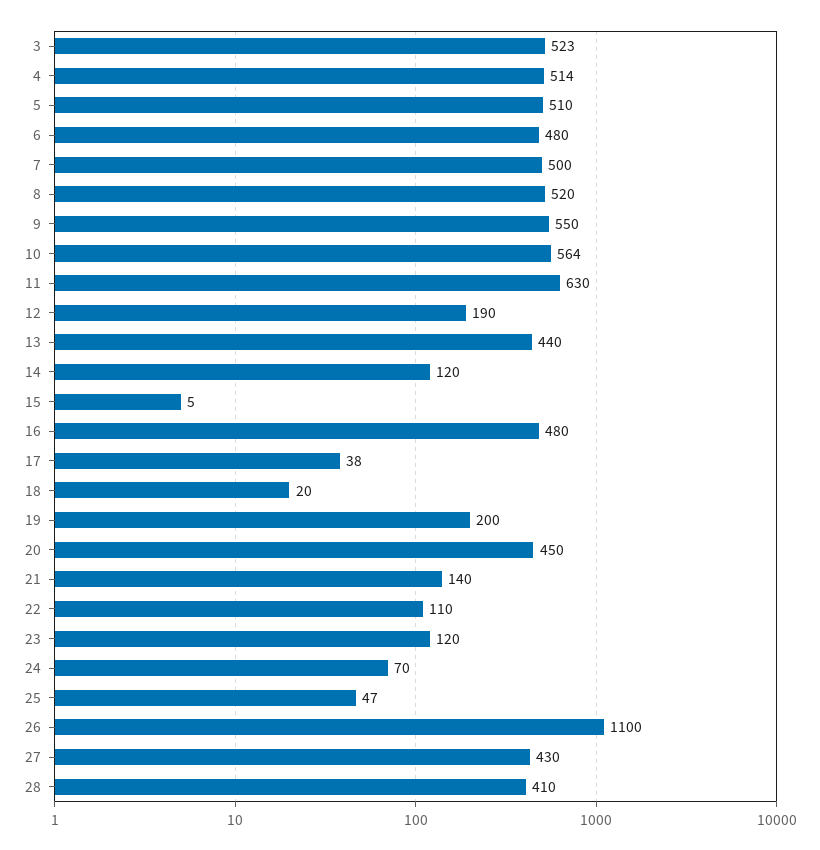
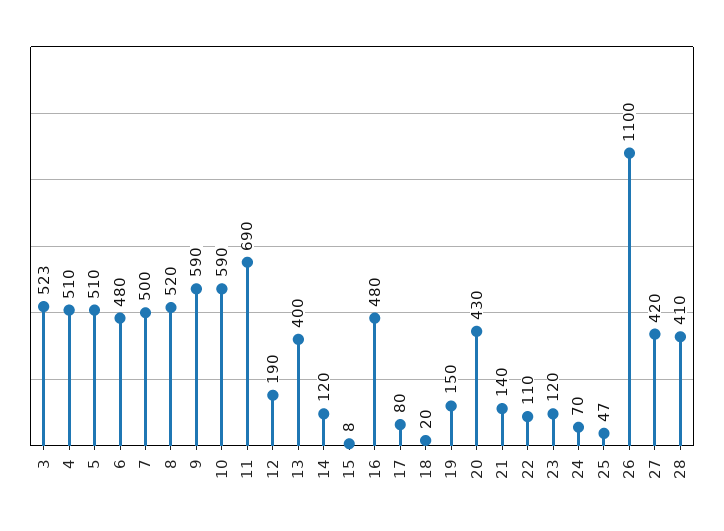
  {
    "3": 523,
-   "4": 514,
+   "4": 510,
    "5": 510,
    "6": 480,
    "7": 500,
    "8": 520,
-   "9": 550,
+   "9": 590,
-   "10": 564,
+   "10": 590,
-   "11": 630,
+   "11": 690,
    "12": 190,
-   "13": 440,
+   "13": 400,
    "14": 120,
-   "15": 5,
+   "15": 8,
    "16": 480,
-   "17": 38,
+   "17": 80,
    "18": 20,
-   "19": 200,
+   "19": 150,
-   "20": 450,
+   "20": 430,
    "21": 140,
    "22": 110,
    "23": 120,
    "24": 70,
    "25": 47,
    "26": 1100,
-   "27": 430,
+   "27": 420,
    "28": 410
  }

